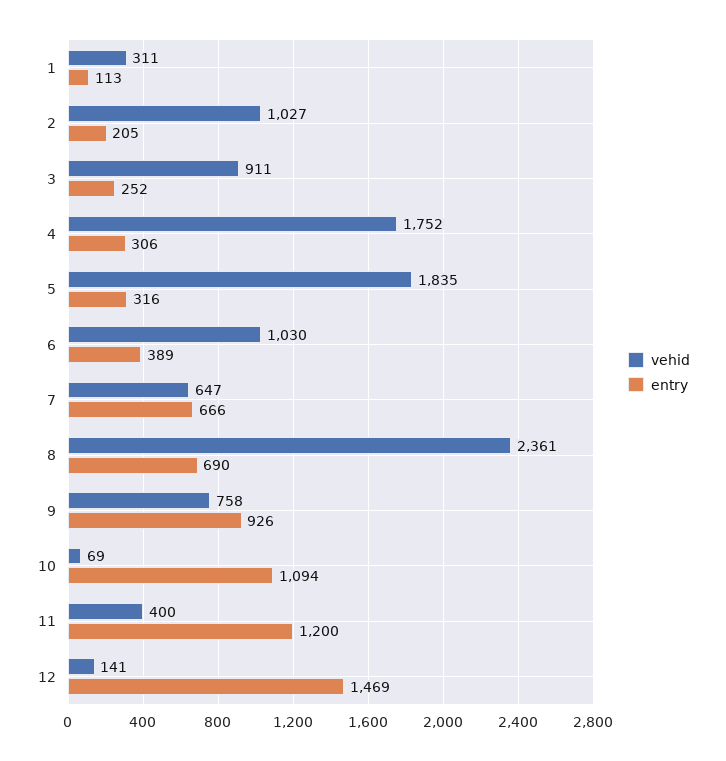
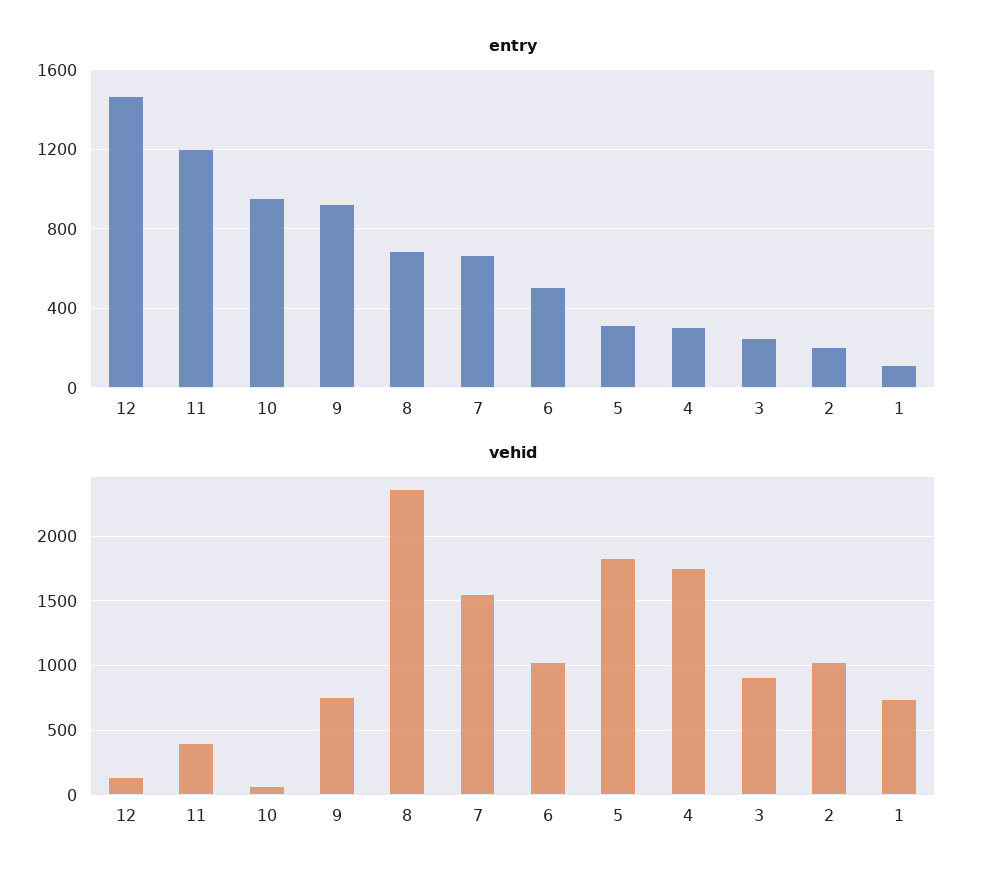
  {
    "vehid": {
-     "1": 311,
+     "1": 750,
      "2": 1027,
      "3": 911,
      "4": 1752,
      "5": 1835,
      "6": 1030,
-     "7": 647,
+     "7": 1550,
      "8": 2361,
      "9": 758,
      "10": 69,
      "11": 400,
      "12": 141
    },
    "entry": {
      "1": 113,
      "2": 205,
      "3": 252,
      "4": 306,
      "5": 316,
-     "6": 389,
+     "6": 500,
      "7": 666,
      "8": 690,
      "9": 926,
-     "10": 1094,
+     "10": 950,
      "11": 1200,
      "12": 1469
    }
  }

